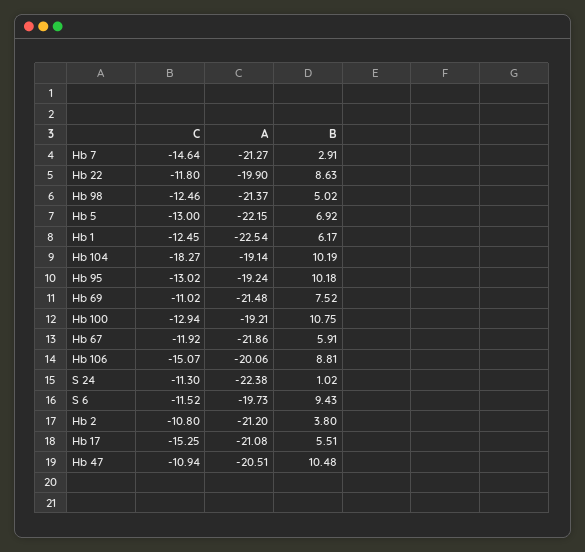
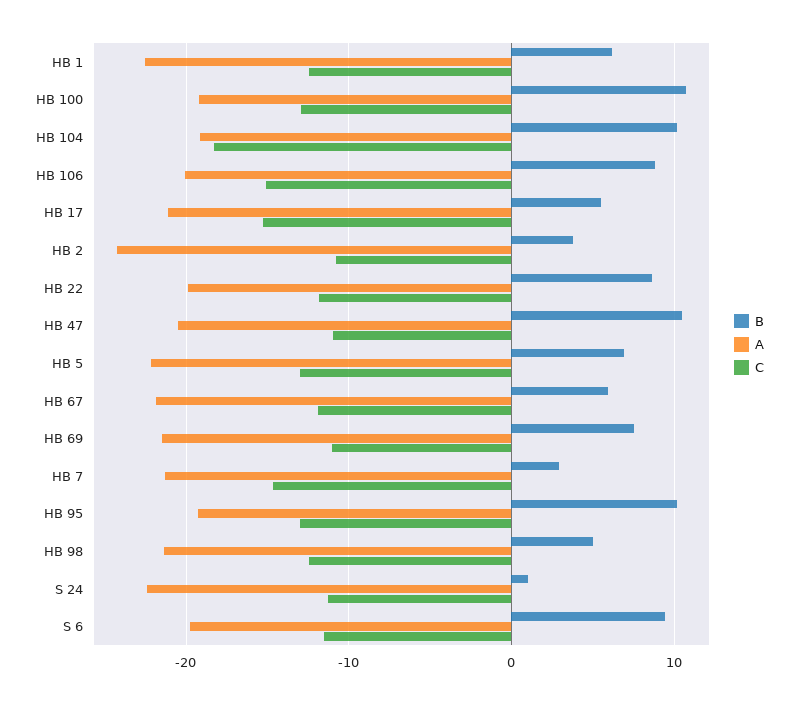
  {
    "C": {
      "Hb 7": -14.64,
      "Hb 22": -11.8,
      "Hb 98": -12.46,
      "Hb 5": -13,
      "Hb 1": -12.45,
      "Hb 104": -18.27,
      "Hb 95": -13.02,
      "Hb 69": -11.02,
      "Hb 100": -12.94,
      "Hb 67": -11.92,
      "Hb 106": -15.07,
      "S 24": -11.3,
      "S 6": -11.52,
      "Hb 2": -10.8,
      "Hb 17": -15.25,
      "Hb 47": -10.94
    },
    "A": {
      "Hb 7": -21.27,
      "Hb 22": -19.9,
      "Hb 98": -21.37,
      "Hb 5": -22.15,
      "Hb 1": -22.54,
      "Hb 104": -19.14,
      "Hb 95": -19.24,
      "Hb 69": -21.48,
      "Hb 100": -19.21,
      "Hb 67": -21.86,
      "Hb 106": -20.06,
      "S 24": -22.38,
      "S 6": -19.73,
-     "Hb 2": -21.2,
+     "Hb 2": -24,
      "Hb 17": -21.08,
      "Hb 47": -20.51
    },
    "B": {
      "Hb 7": 2.91,
      "Hb 22": 8.63,
      "Hb 98": 5.02,
      "Hb 5": 6.92,
      "Hb 1": 6.17,
      "Hb 104": 10.19,
      "Hb 95": 10.18,
      "Hb 69": 7.52,
      "Hb 100": 10.75,
      "Hb 67": 5.91,
      "Hb 106": 8.81,
      "S 24": 1.02,
      "S 6": 9.43,
      "Hb 2": 3.8,
      "Hb 17": 5.51,
      "Hb 47": 10.48
    }
  }

